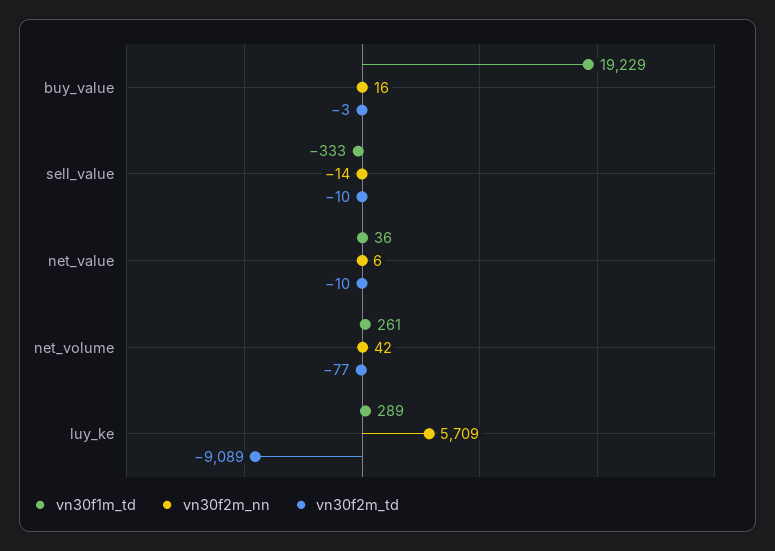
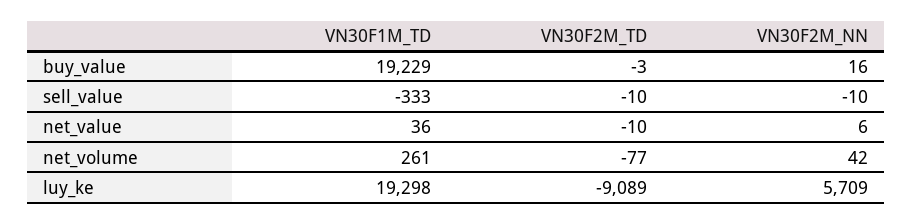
  {
    "vn30f1m_td": {
      "buy_value": 19229,
      "sell_value": -333,
      "net_value": 36,
      "net_volume": 261,
-     "luy_ke": 289
+     "luy_ke": 19298
    },
    "vn30f2m_nn": {
      "buy_value": 16,
-     "sell_value": -14,
+     "sell_value": -10,
      "net_value": 6,
      "net_volume": 42,
      "luy_ke": 5709
    },
    "vn30f2m_td": {
      "buy_value": -3,
      "sell_value": -10,
      "net_value": -10,
      "net_volume": -77,
      "luy_ke": -9089
    }
  }

